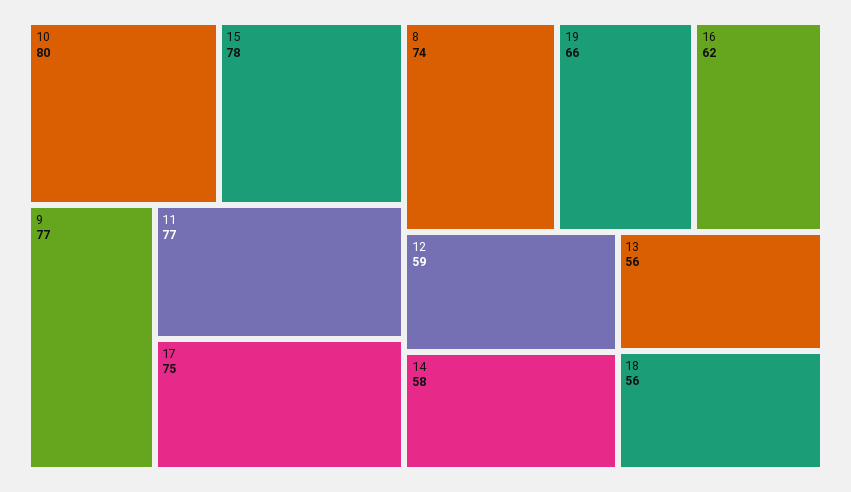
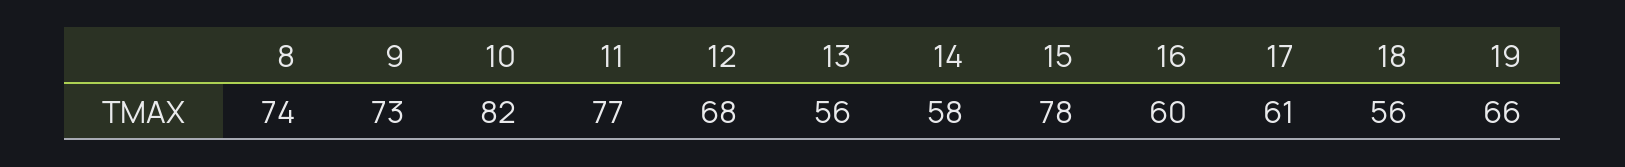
  {
-   "10": 80,
+   "10": 82,
    "15": 78,
-   "9": 77,
+   "9": 73,
    "11": 77,
-   "17": 75,
+   "17": 61,
    "8": 74,
    "19": 66,
-   "16": 62,
+   "16": 60,
-   "12": 59,
+   "12": 68,
    "14": 58,
    "13": 56,
    "18": 56
  }

